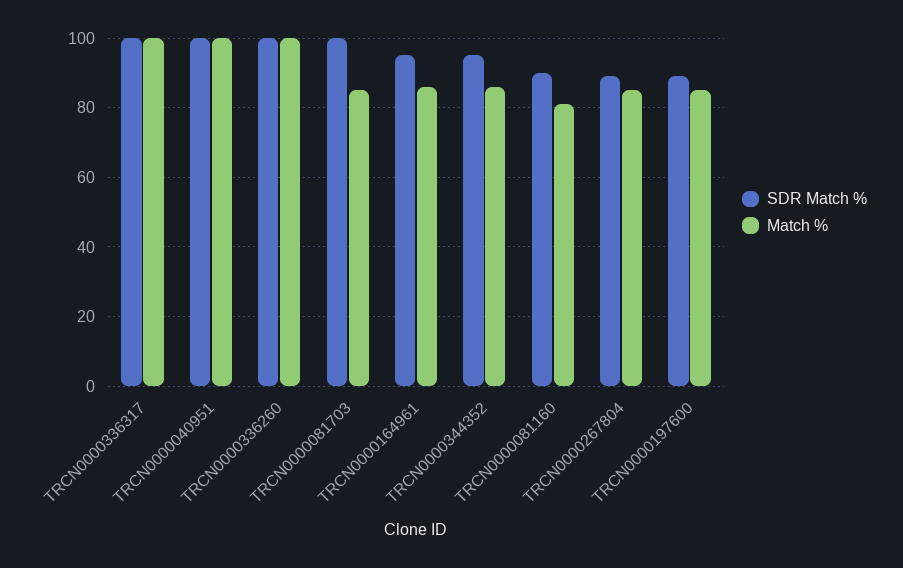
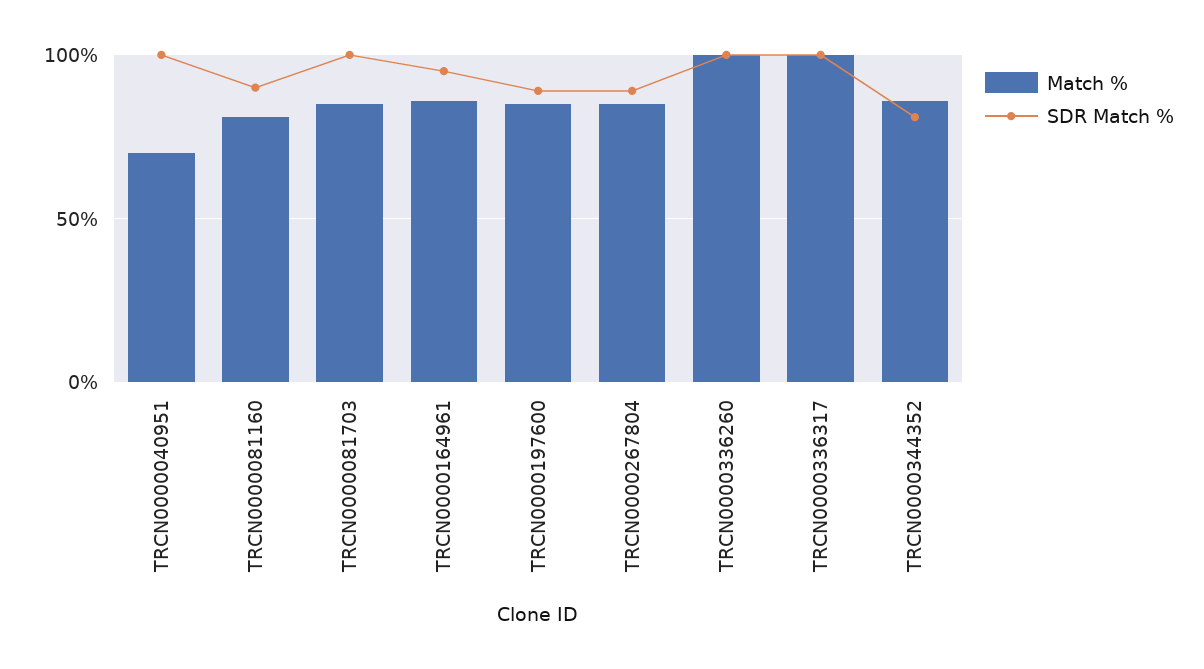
  {
    "SDR Match %": {
      "TRCN0000336317": 100,
      "TRCN0000040951": 100,
      "TRCN0000336260": 100,
      "TRCN0000081703": 100,
      "TRCN0000164961": 95,
-     "TRCN0000344352": 95,
+     "TRCN0000344352": 80,
      "TRCN0000081160": 90,
      "TRCN0000267804": 90,
      "TRCN0000197600": 90
    },
    "Match %": {
      "TRCN0000336317": 100,
-     "TRCN0000040951": 100,
+     "TRCN0000040951": 70,
      "TRCN0000336260": 100,
      "TRCN0000081703": 85,
      "TRCN0000164961": 85,
      "TRCN0000344352": 85,
      "TRCN0000081160": 80,
      "TRCN0000267804": 85,
      "TRCN0000197600": 85
    }
  }

